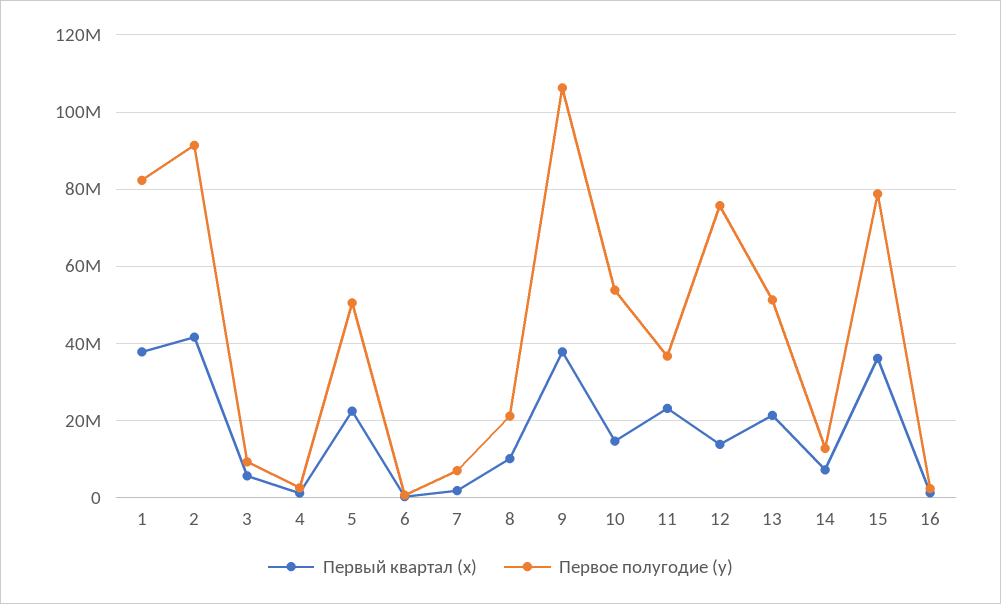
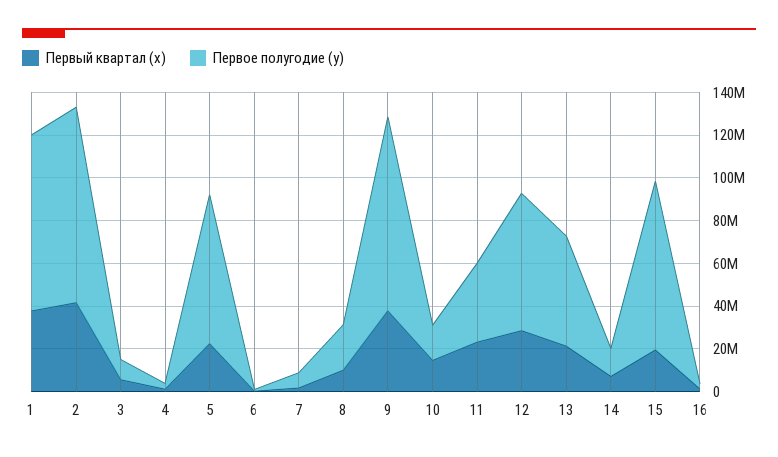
  {
    "Первый квартал (x)": {
      "1": 38000000,
      "2": 42000000,
      "3": 6000000,
      "4": 2000000,
      "5": 22000000,
      "6": 0,
      "7": 2000000,
      "8": 10000000,
      "9": 38000000,
      "10": 14000000,
      "11": 24000000,
-     "12": 14000000,
+     "12": 30000000,
      "13": 22000000,
      "14": 8000000,
-     "15": 36000000,
+     "15": 20000000,
      "16": 2000000
    },
    "Первое полугодие (y)": {
      "1": 82000000,
      "2": 92000000,
      "3": 10000000,
      "4": 2000000,
-     "5": 50000000,
+     "5": 70000000,
      "6": 0,
      "7": 8000000,
      "8": 22000000,
-     "9": 106000000,
+     "9": 90000000,
-     "10": 54000000,
+     "10": 15000000,
      "11": 36000000,
-     "12": 76000000,
+     "12": 65000000,
      "13": 52000000,
      "14": 12000000,
      "15": 78000000,
      "16": 2000000
    }
  }

